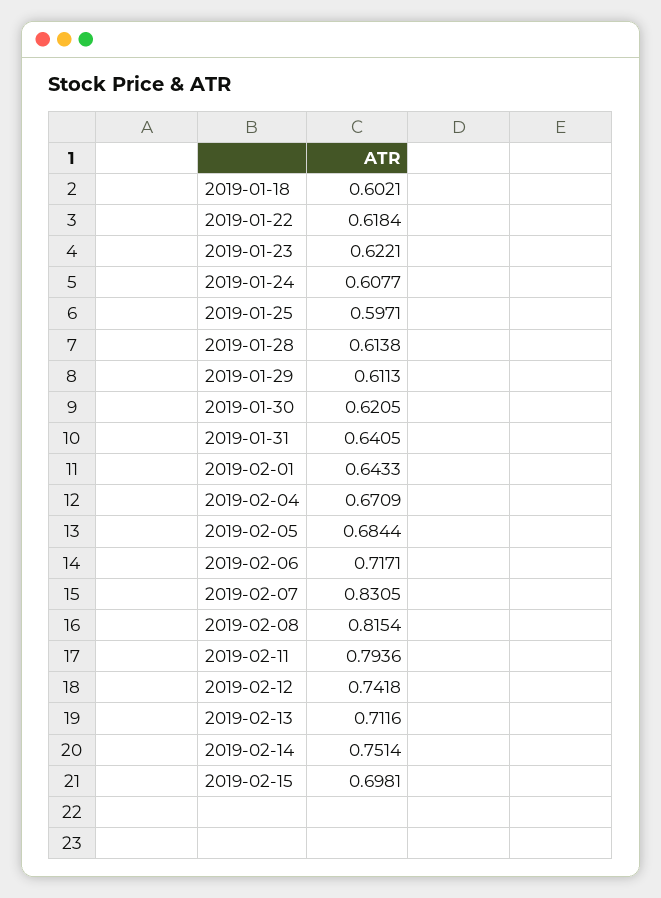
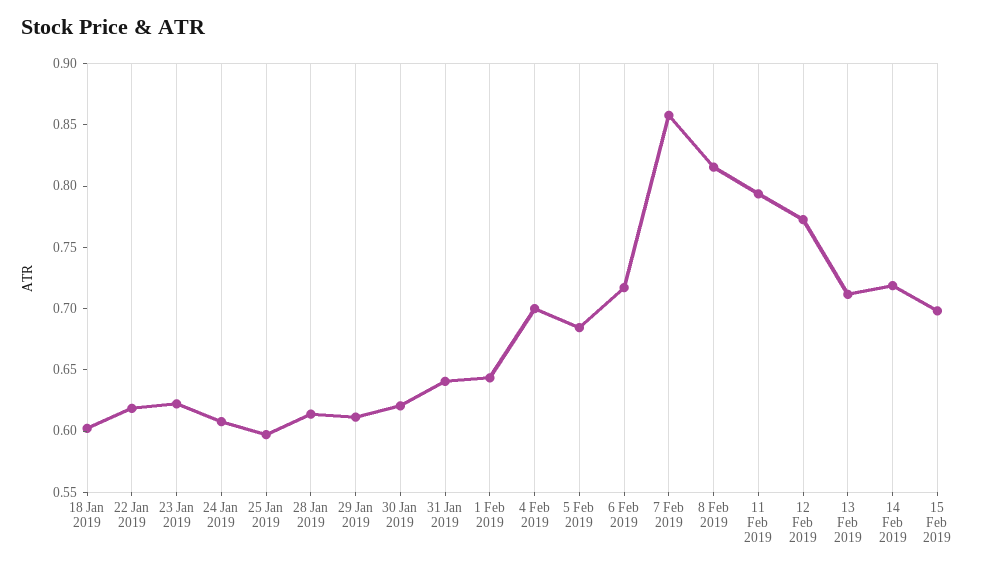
  {
    "2019-01-18": 0.6021,
    "2019-01-22": 0.6184,
    "2019-01-23": 0.6221,
    "2019-01-24": 0.6077,
    "2019-01-25": 0.5971,
    "2019-01-28": 0.6138,
    "2019-01-29": 0.6113,
    "2019-01-30": 0.6205,
    "2019-01-31": 0.6405,
    "2019-02-01": 0.6433,
-   "2019-02-04": 0.6709,
+   "2019-02-04": 0.7,
    "2019-02-05": 0.6844,
    "2019-02-06": 0.7171,
-   "2019-02-07": 0.8305,
+   "2019-02-07": 0.86,
    "2019-02-08": 0.8154,
    "2019-02-11": 0.7936,
-   "2019-02-12": 0.7418,
+   "2019-02-12": 0.77,
    "2019-02-13": 0.7116,
-   "2019-02-14": 0.7514,
+   "2019-02-14": 0.72,
    "2019-02-15": 0.6981
  }

